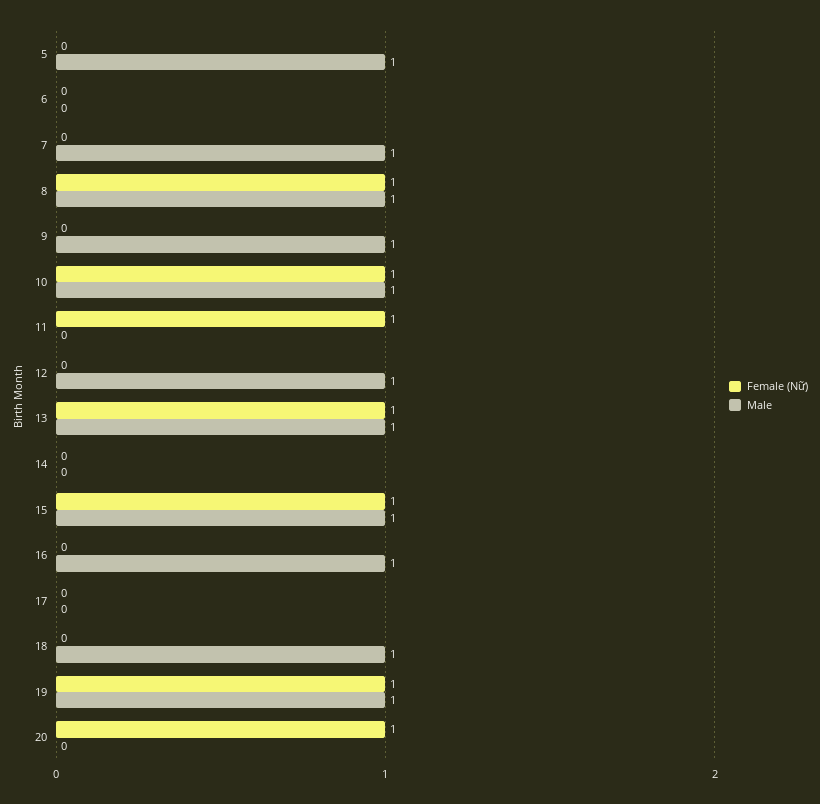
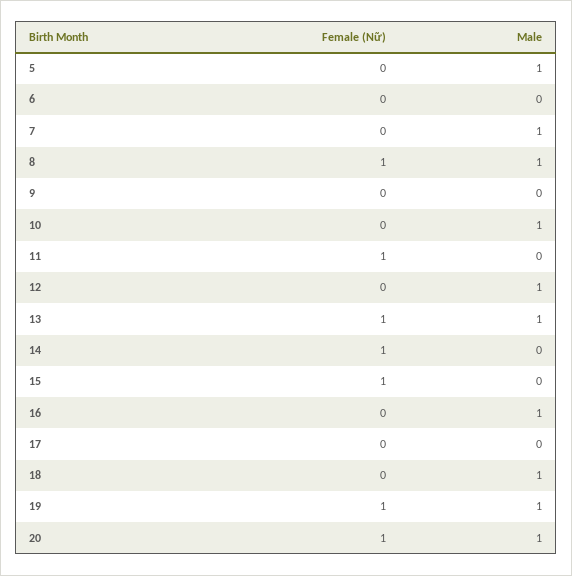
  {
    "Female (Nữ)": {
      "5": 0,
      "6": 0,
      "7": 0,
      "8": 1,
      "9": 0,
-     "10": 1,
+     "10": 0,
      "11": 1,
      "12": 0,
      "13": 1,
-     "14": 0,
+     "14": 1,
      "15": 1,
      "16": 0,
      "17": 0,
      "18": 0,
      "19": 1,
      "20": 1
    },
    "Male": {
      "5": 1,
      "6": 0,
      "7": 1,
      "8": 1,
-     "9": 1,
+     "9": 0,
      "10": 1,
      "11": 0,
      "12": 1,
      "13": 1,
      "14": 0,
-     "15": 1,
+     "15": 0,
      "16": 1,
      "17": 0,
      "18": 1,
      "19": 1,
-     "20": 0
+     "20": 1
    }
  }

